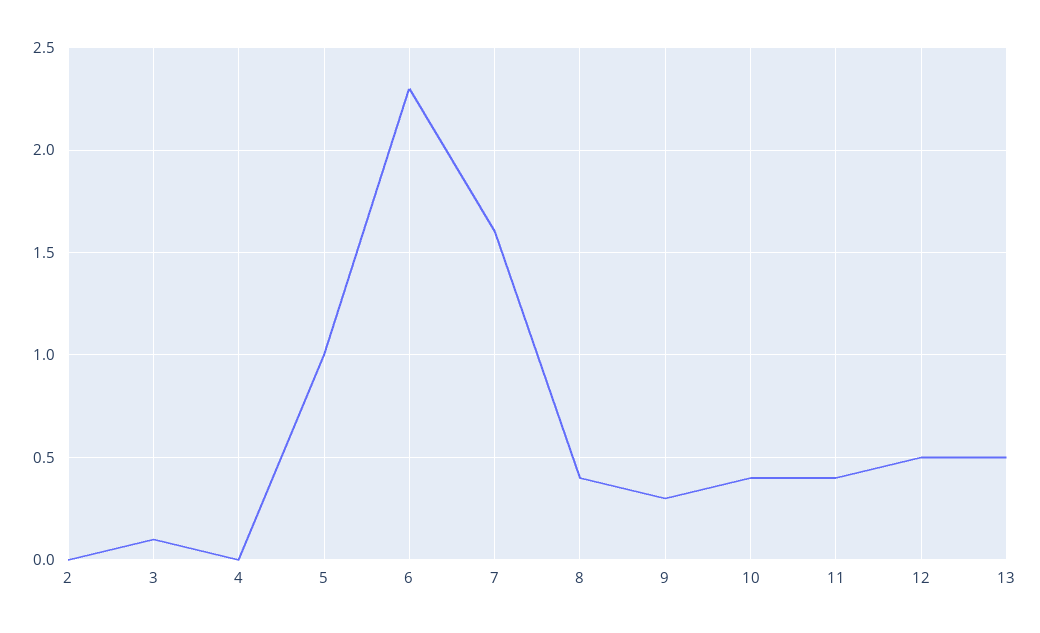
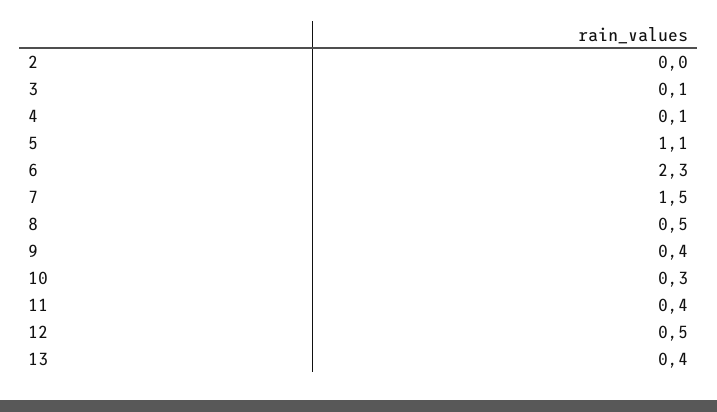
  {
    "2": 0,
    "3": 0.1,
-   "4": 0,
+   "4": 0.1,
-   "5": 1,
+   "5": 1.1,
    "6": 2.3,
-   "7": 1.6,
+   "7": 1.5,
-   "8": 0.4,
+   "8": 0.5,
-   "9": 0.3,
+   "9": 0.4,
-   "10": 0.4,
+   "10": 0.3,
    "11": 0.4,
    "12": 0.5,
-   "13": 0.5
+   "13": 0.4
  }

